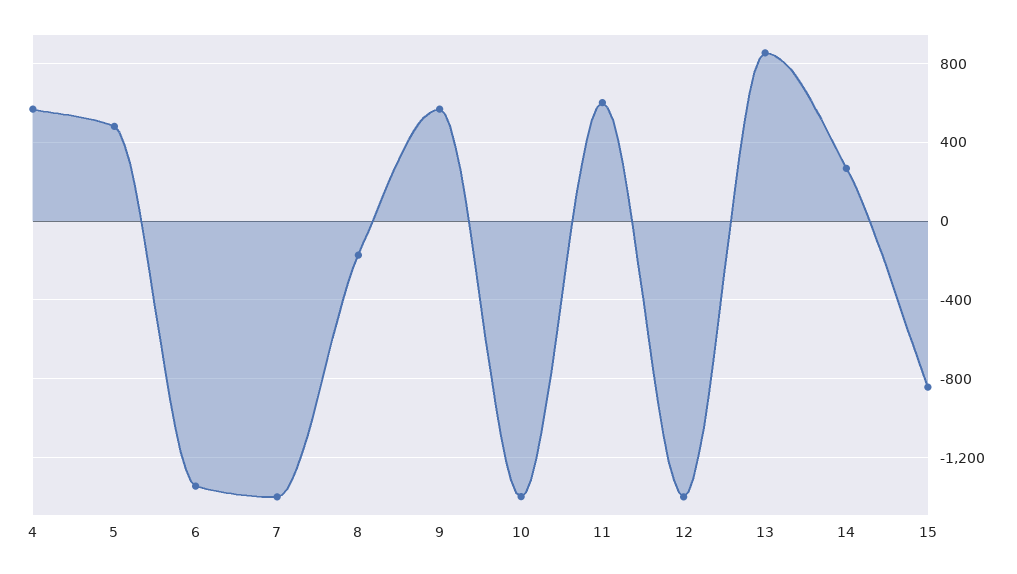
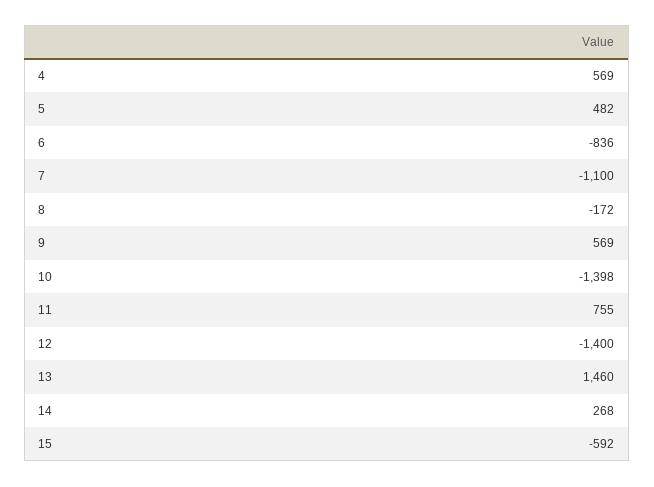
  {
    "4": 569,
    "5": 482,
-   "6": -1350,
+   "6": -836,
-   "7": -1400,
+   "7": -1100,
    "8": -172,
    "9": 569,
    "10": -1398,
-   "11": 600,
+   "11": 755,
    "12": -1400,
-   "13": 850,
+   "13": 1460,
    "14": 268,
-   "15": -850
+   "15": -592
  }

